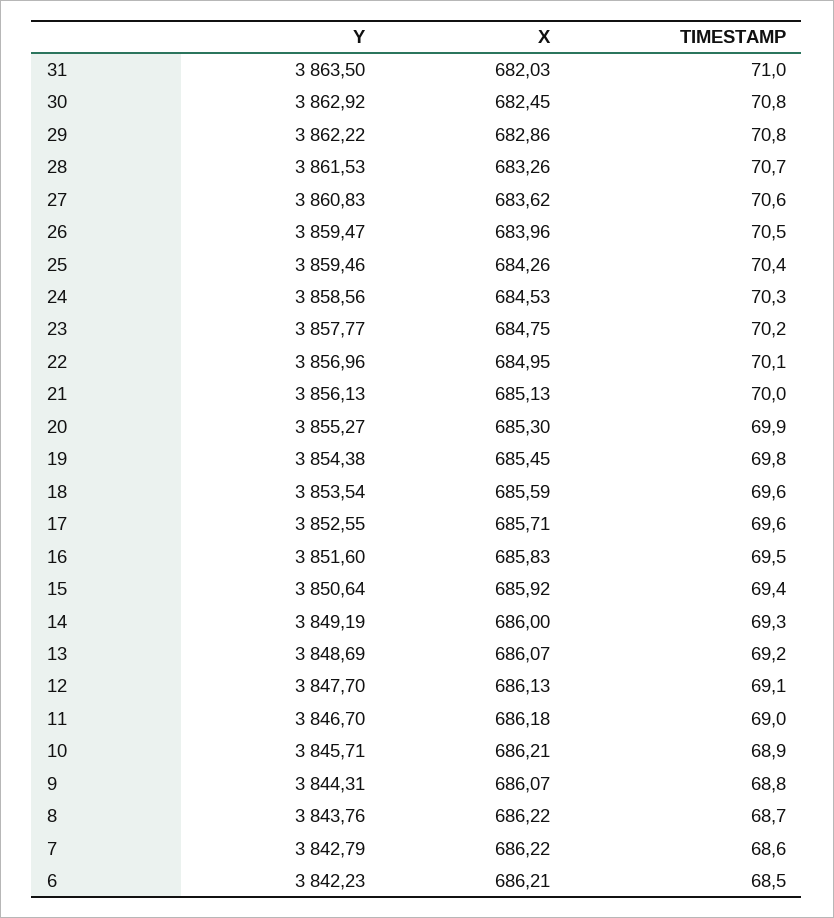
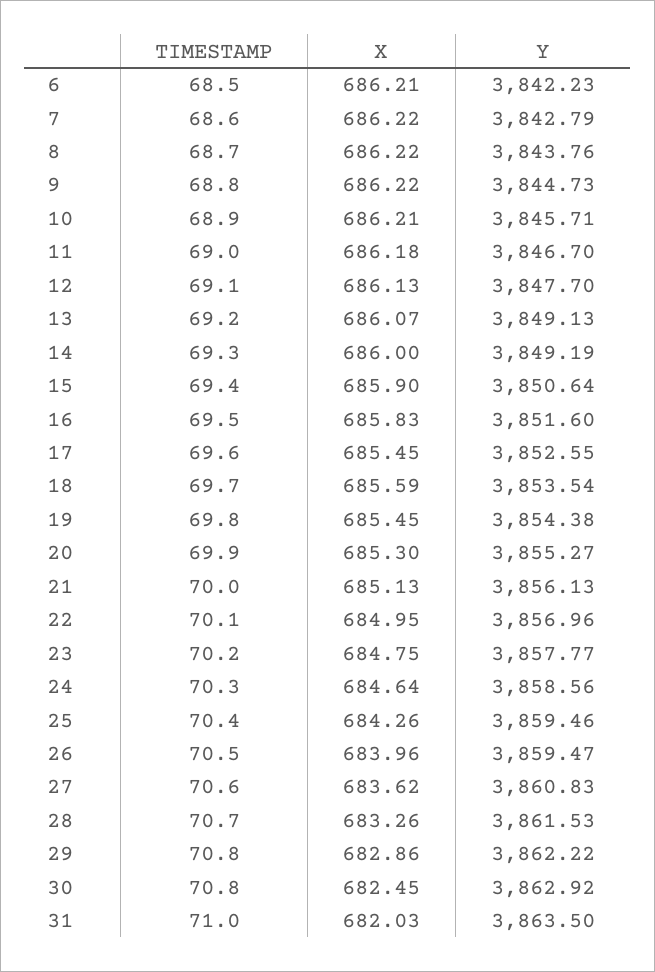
  {
    "Y": {
      "31": 3863.5,
      "30": 3862.92,
      "29": 3862.22,
      "28": 3861.53,
      "27": 3860.83,
      "26": 3859.47,
      "25": 3859.46,
      "24": 3858.56,
      "23": 3857.77,
      "22": 3856.96,
      "21": 3856.13,
      "20": 3855.27,
      "19": 3854.38,
      "18": 3853.54,
      "17": 3852.55,
      "16": 3851.6,
      "15": 3850.64,
      "14": 3849.19,
-     "13": 3848.69,
+     "13": 3849.13,
      "12": 3847.7,
      "11": 3846.7,
      "10": 3845.71,
-     "9": 3844.31,
+     "9": 3844.73,
      "8": 3843.76,
      "7": 3842.79,
      "6": 3842.23
    },
    "X": {
      "31": 682.03,
      "30": 682.45,
      "29": 682.86,
      "28": 683.26,
      "27": 683.62,
      "26": 683.96,
      "25": 684.26,
-     "24": 684.53,
+     "24": 684.64,
      "23": 684.75,
      "22": 684.95,
      "21": 685.13,
      "20": 685.3,
      "19": 685.45,
      "18": 685.59,
-     "17": 685.71,
+     "17": 685.45,
      "16": 685.83,
-     "15": 685.92,
+     "15": 685.9,
      "14": 686,
      "13": 686.07,
      "12": 686.13,
      "11": 686.18,
      "10": 686.21,
-     "9": 686.07,
+     "9": 686.22,
      "8": 686.22,
      "7": 686.22,
      "6": 686.21
    },
    "TIMESTAMP": {
      "31": 71,
      "30": 70.8,
      "29": 70.8,
      "28": 70.7,
      "27": 70.6,
      "26": 70.5,
      "25": 70.4,
      "24": 70.3,
      "23": 70.2,
      "22": 70.1,
      "21": 70,
      "20": 69.9,
      "19": 69.8,
-     "18": 69.6,
+     "18": 69.7,
      "17": 69.6,
      "16": 69.5,
      "15": 69.4,
      "14": 69.3,
      "13": 69.2,
      "12": 69.1,
      "11": 69,
      "10": 68.9,
      "9": 68.8,
      "8": 68.7,
      "7": 68.6,
      "6": 68.5
    }
  }

